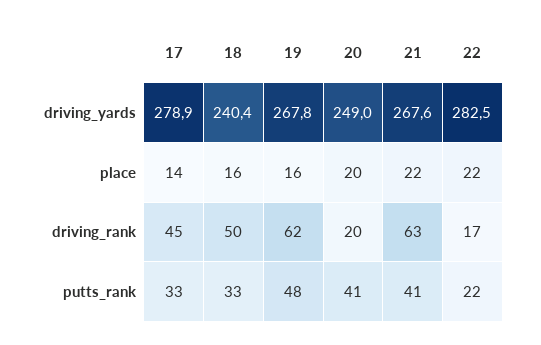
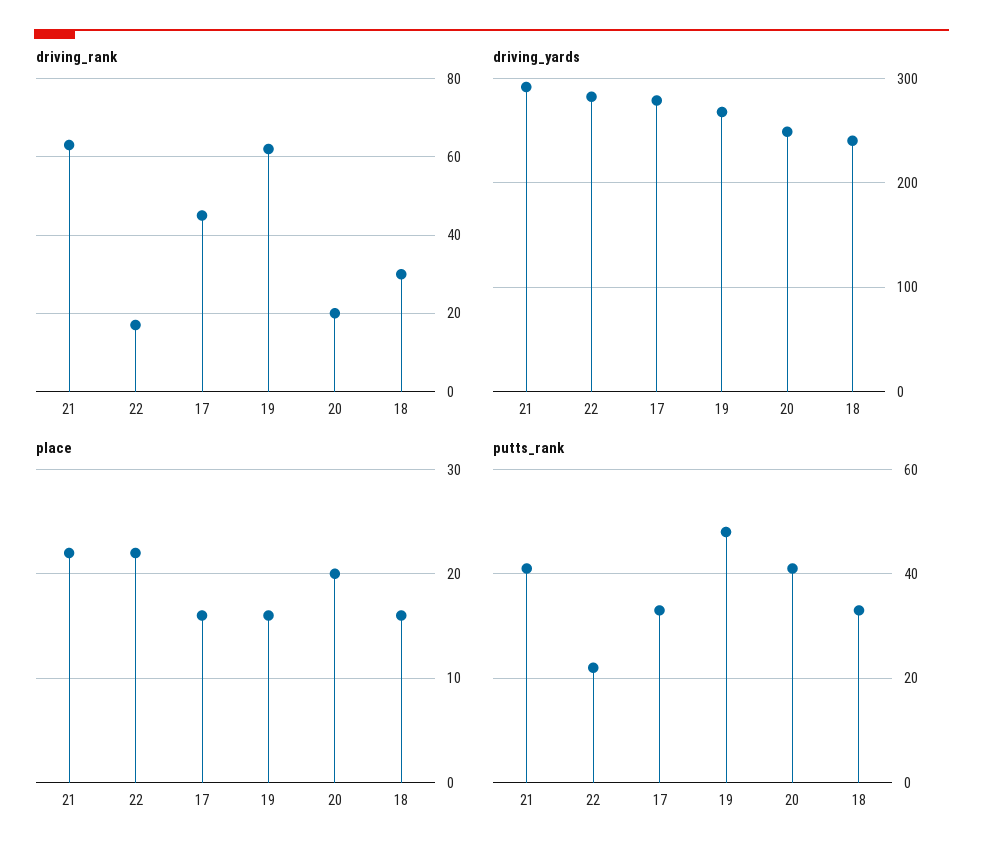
  {
    "driving_yards": {
      "17": 278.9,
      "18": 240.4,
      "19": 267.8,
      "20": 249,
-     "21": 267.6,
+     "21": 290,
      "22": 282.5
    },
    "place": {
-     "17": 14,
+     "17": 16,
      "18": 16,
      "19": 16,
      "20": 20,
      "21": 22,
      "22": 22
    },
    "driving_rank": {
      "17": 45,
-     "18": 50,
+     "18": 30,
      "19": 62,
      "20": 20,
      "21": 63,
      "22": 17
    },
    "putts_rank": {
      "17": 33,
      "18": 33,
      "19": 48,
      "20": 41,
      "21": 41,
      "22": 22
    }
  }

